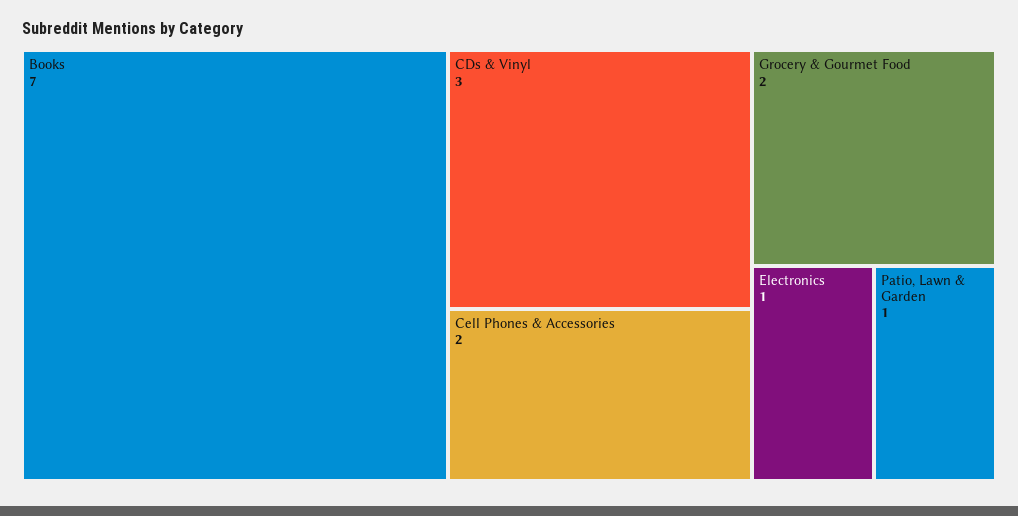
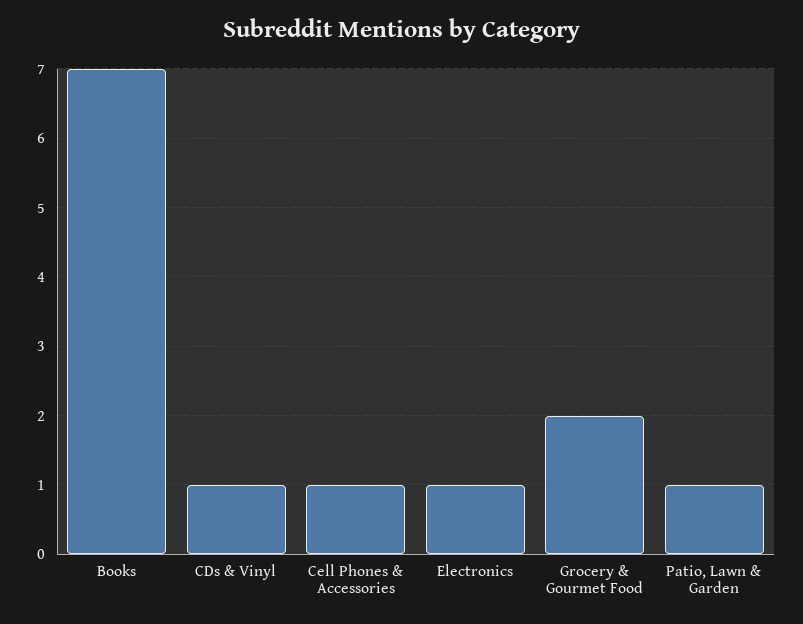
  {
    "Books": 7,
-   "CDs & Vinyl": 3,
+   "CDs & Vinyl": 1,
-   "Cell Phones & Accessories": 2,
+   "Cell Phones & Accessories": 1,
    "Grocery & Gourmet Food": 2,
    "Electronics": 1,
    "Patio, Lawn & Garden": 1
  }

